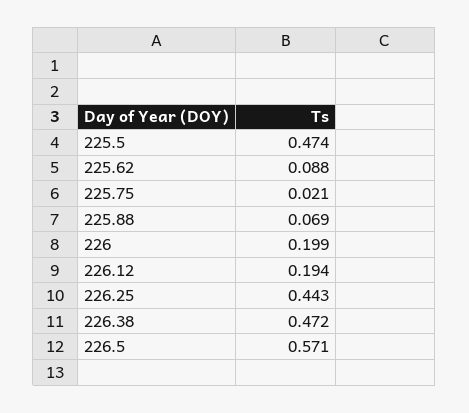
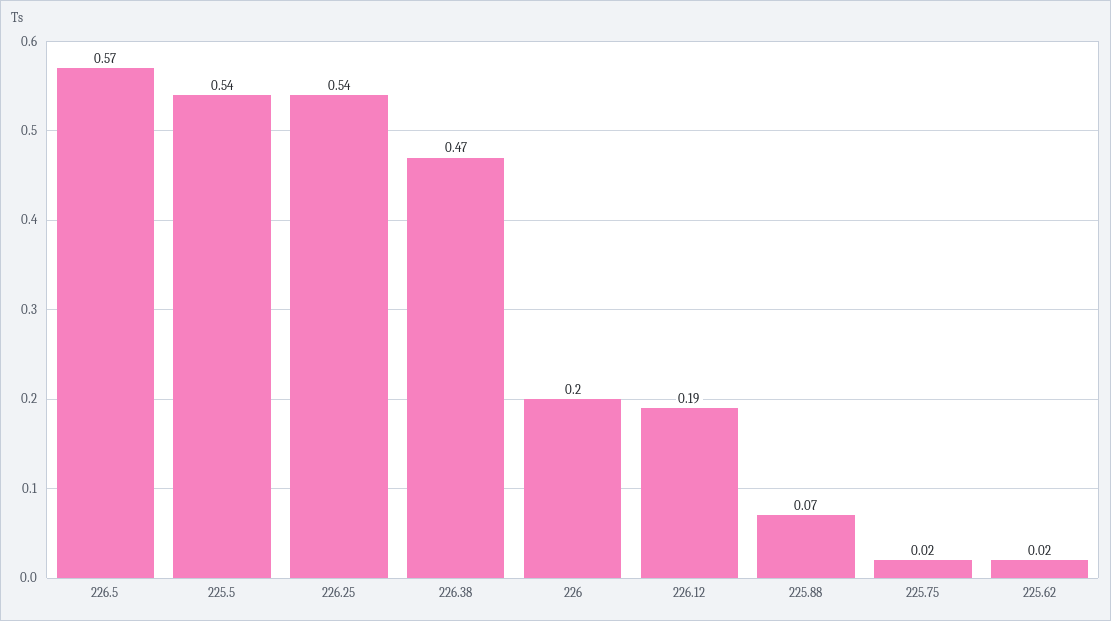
  {
-   "225.5": 0.474,
+   "225.5": 0.54,
-   "225.62": 0.088,
+   "225.62": 0.02,
    "225.75": 0.021,
    "225.88": 0.069,
    "226": 0.199,
    "226.12": 0.194,
-   "226.25": 0.443,
+   "226.25": 0.54,
    "226.38": 0.472,
    "226.5": 0.571
  }

